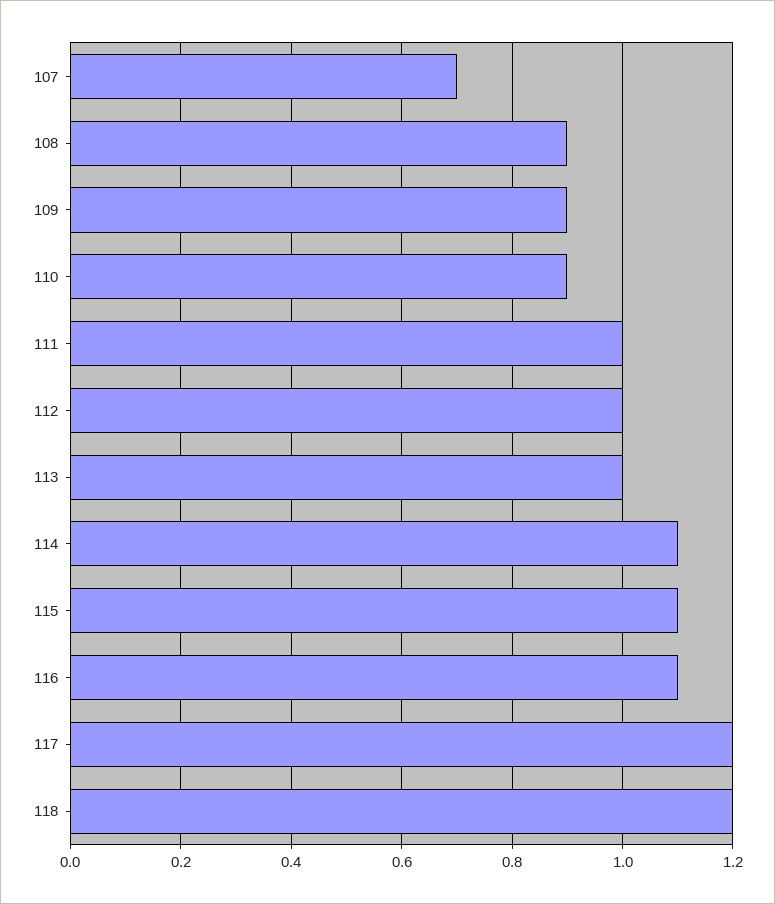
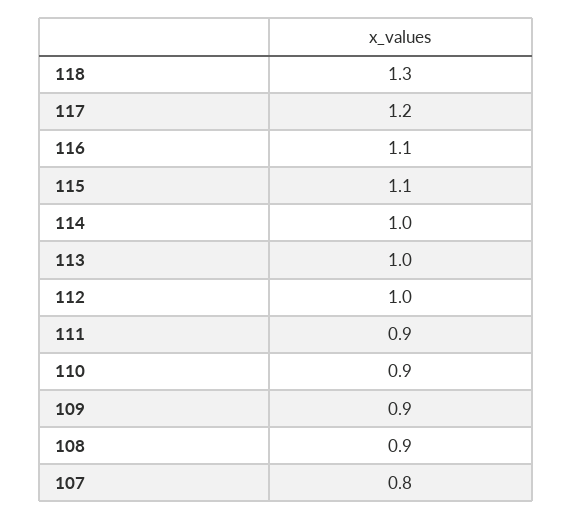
  {
-   "107": 0.7,
+   "107": 0.8,
    "108": 0.9,
    "109": 0.9,
    "110": 0.9,
-   "111": 1,
+   "111": 0.9,
    "112": 1,
    "113": 1,
-   "114": 1.1,
+   "114": 1,
    "115": 1.1,
    "116": 1.1,
    "117": 1.2,
-   "118": 1.2
+   "118": 1.3
  }

